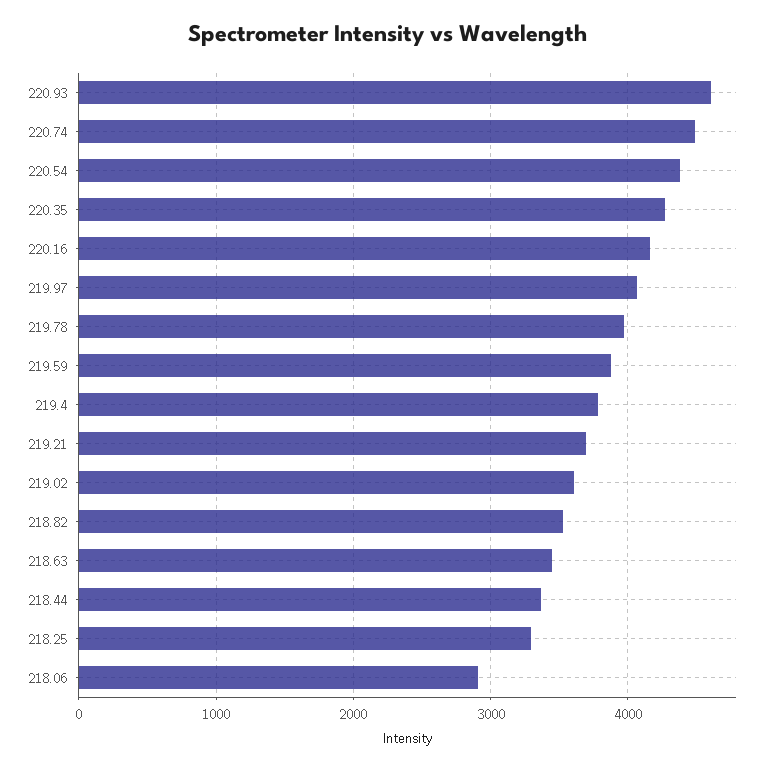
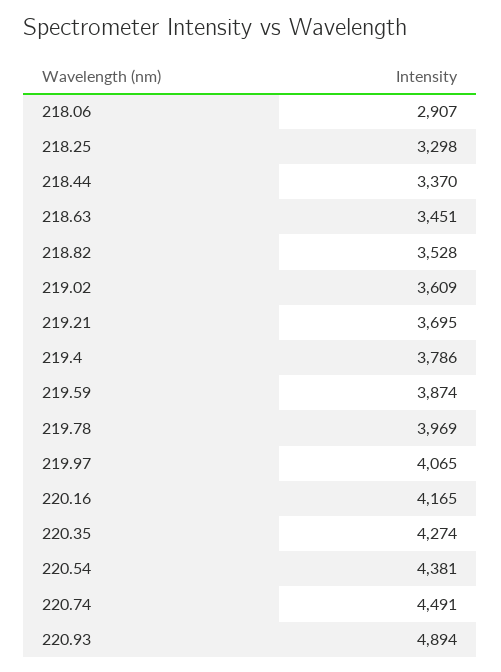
  {
-   "220.93": 4600,
+   "220.93": 4894,
    "220.74": 4491,
    "220.54": 4381,
    "220.35": 4274,
    "220.16": 4165,
    "219.97": 4065,
    "219.78": 3969,
    "219.59": 3874,
    "219.4": 3786,
    "219.21": 3695,
    "219.02": 3609,
    "218.82": 3528,
    "218.63": 3451,
    "218.44": 3370,
    "218.25": 3298,
    "218.06": 2907
  }

